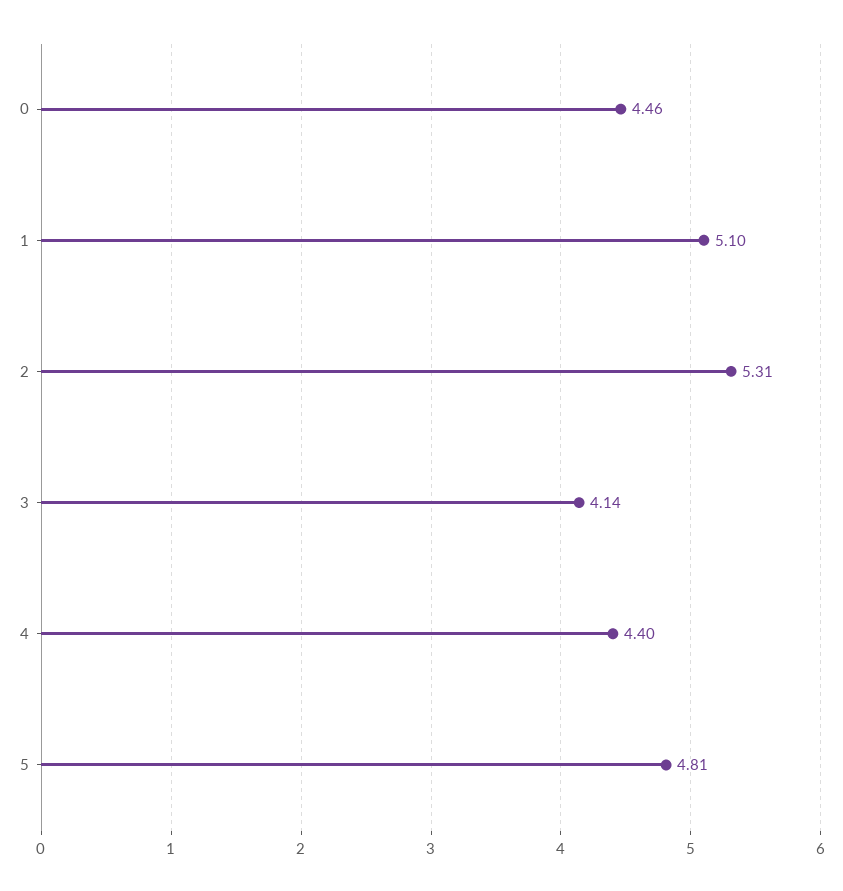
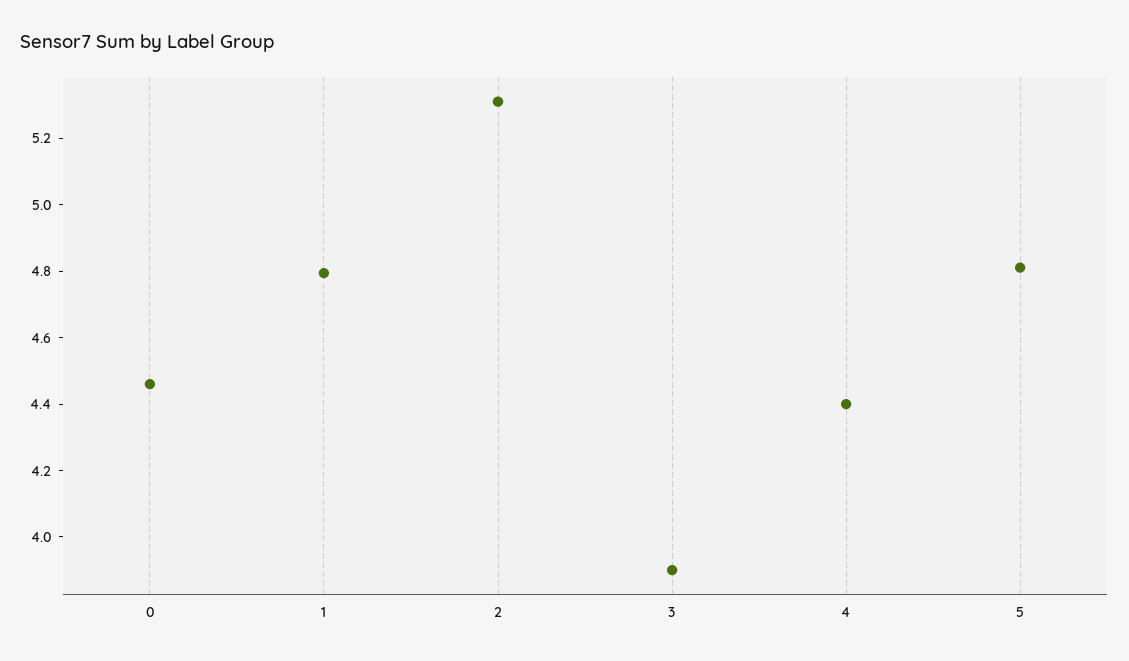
  {
    "0": 4.46,
-   "1": 5.1,
+   "1": 4.8,
    "2": 5.31,
-   "3": 4.14,
+   "3": 3.9,
    "4": 4.4,
    "5": 4.81
  }

